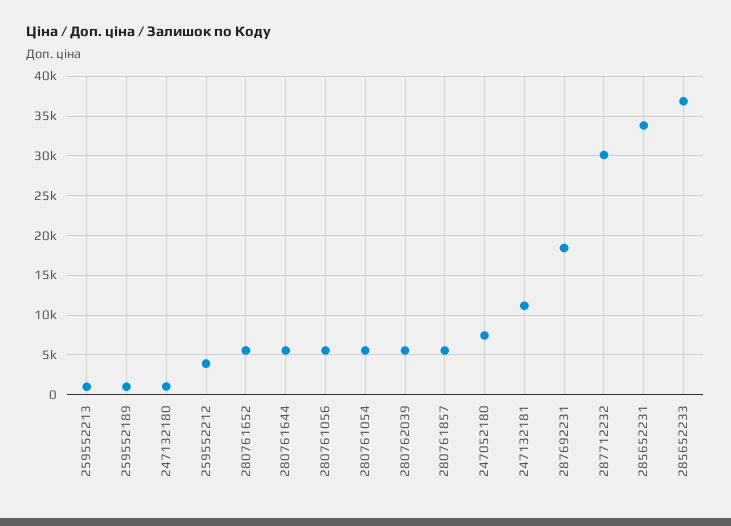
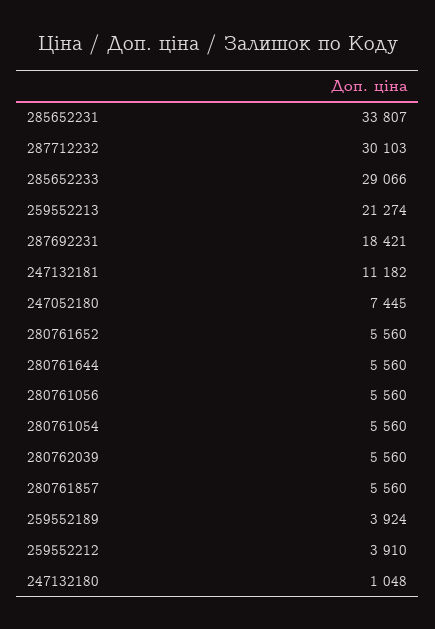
  {
-   "259552213": 1000,
+   "259552213": 21274,
-   "259552189": 1000,
+   "259552189": 3924,
    "247132180": 1048,
    "259552212": 3910,
    "280761652": 5560,
    "280761644": 5560,
    "280761056": 5560,
    "280761054": 5560,
    "280762039": 5560,
    "280761857": 5560,
    "247052180": 7445,
    "247132181": 11182,
    "287692231": 18421,
    "287712232": 30103,
    "285652231": 33807,
-   "285652233": 37000
+   "285652233": 29066
  }

